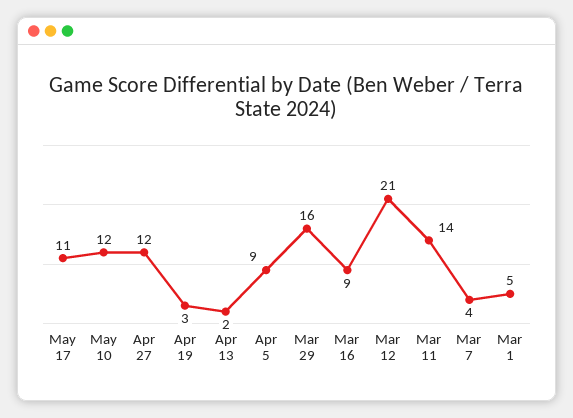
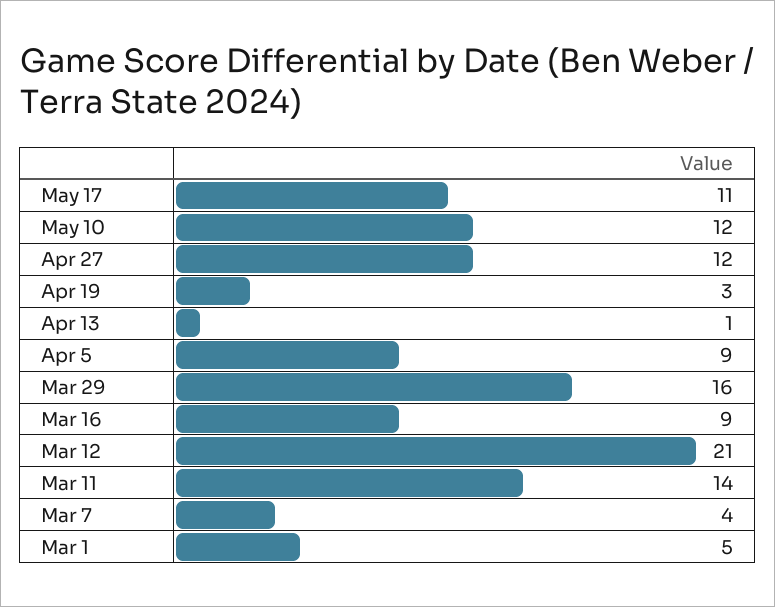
  {
    "May 17": 11,
    "May 10": 12,
    "Apr 27": 12,
    "Apr 19": 3,
-   "Apr 13": 2,
+   "Apr 13": 1,
    "Apr 5": 9,
    "Mar 29": 16,
    "Mar 16": 9,
    "Mar 12": 21,
    "Mar 11": 14,
    "Mar 7": 4,
    "Mar 1": 5
  }

